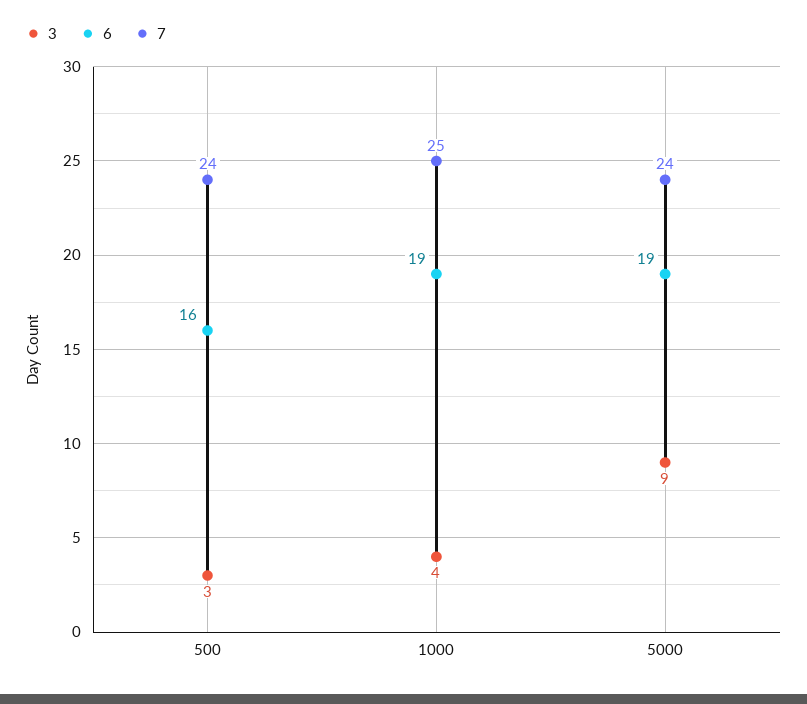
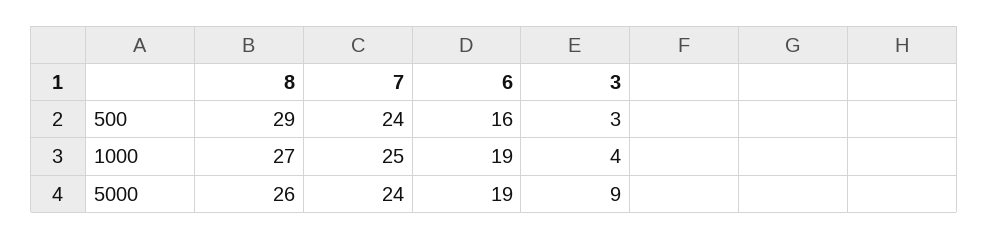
  {
    "3": {
      "500": 3,
      "1000": 4,
      "5000": 9
    },
    "6": {
      "500": 16,
      "1000": 19,
      "5000": 19
    },
    "7": {
      "500": 24,
      "1000": 25,
      "5000": 24
-   }
+   },
+   "8": {
+     "500": 29,
+     "1000": 27,
+     "5000": 26
+   }
  }

